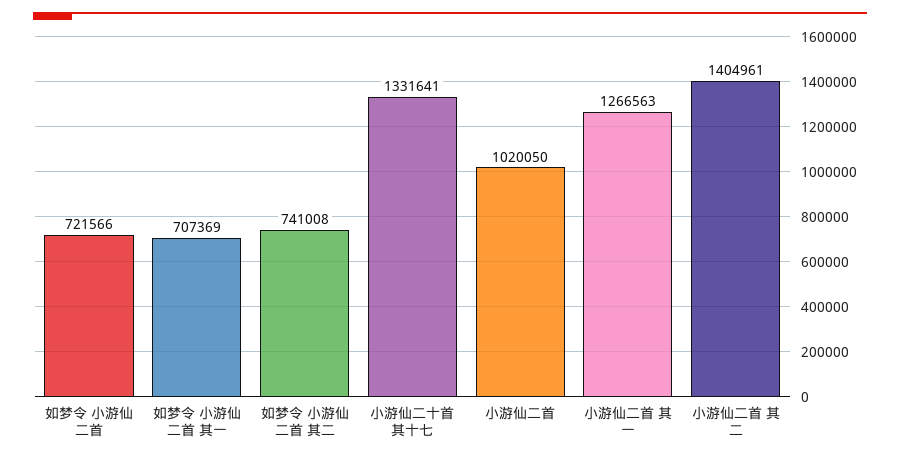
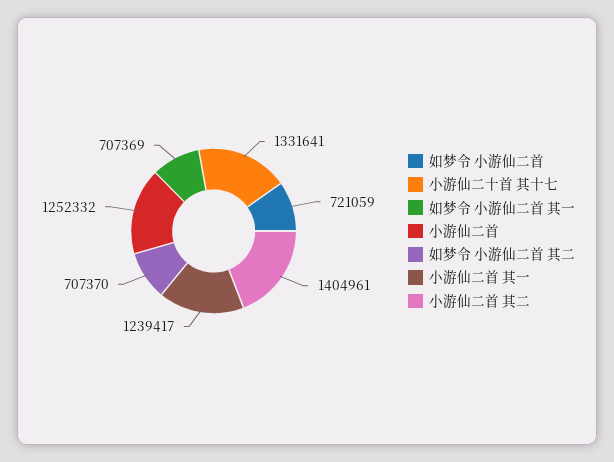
  {
-   "如梦令 小游仙二首": 721566,
+   "如梦令 小游仙二首": 721059,
    "如梦令 小游仙二首 其一": 707369,
-   "如梦令 小游仙二首 其二": 741008,
+   "如梦令 小游仙二首 其二": 707370,
    "小游仙二十首 其十七": 1331641,
-   "小游仙二首": 1020050,
+   "小游仙二首": 1252332,
-   "小游仙二首 其一": 1266563,
+   "小游仙二首 其一": 1239417,
    "小游仙二首 其二": 1404961
  }

